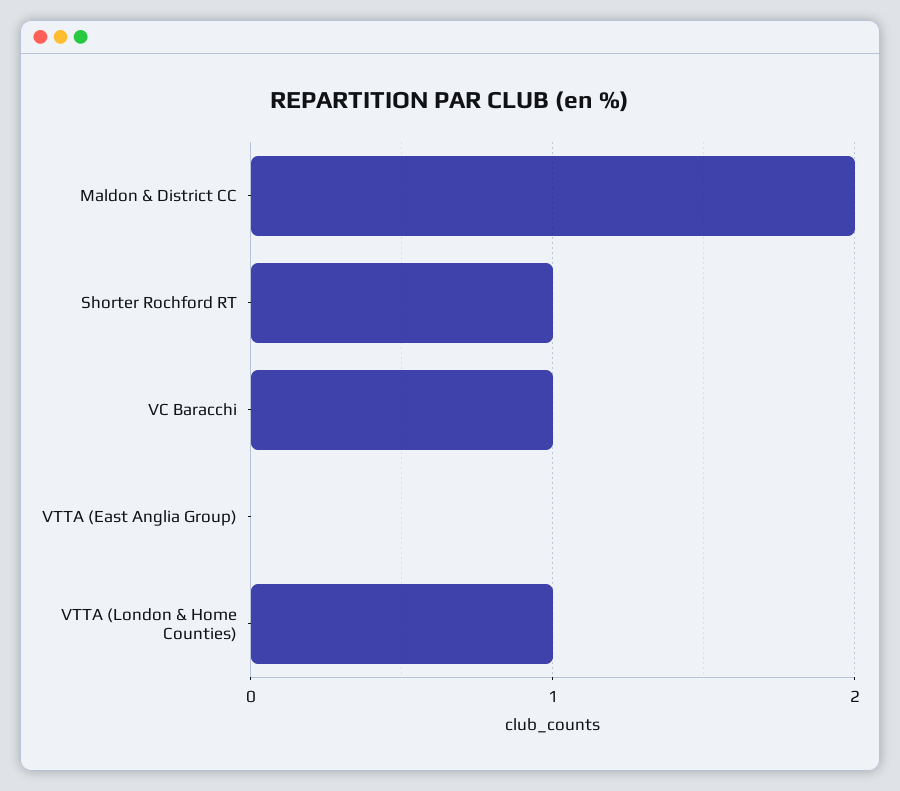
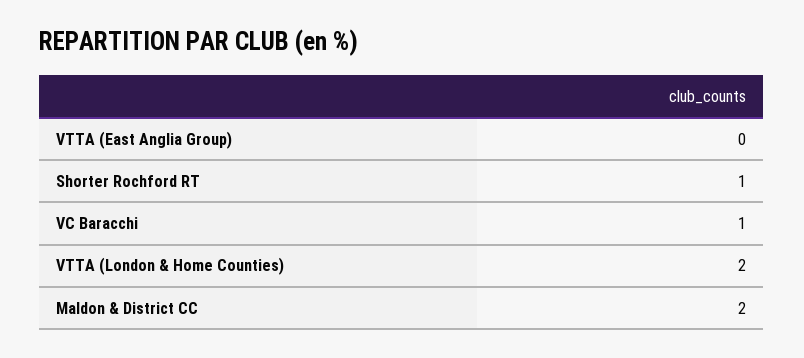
  {
    "Maldon & District CC": 2,
    "Shorter Rochford RT": 1,
    "VC Baracchi": 1,
    "VTTA (East Anglia Group)": 0,
-   "VTTA (London & Home Counties)": 1
+   "VTTA (London & Home Counties)": 2
  }

